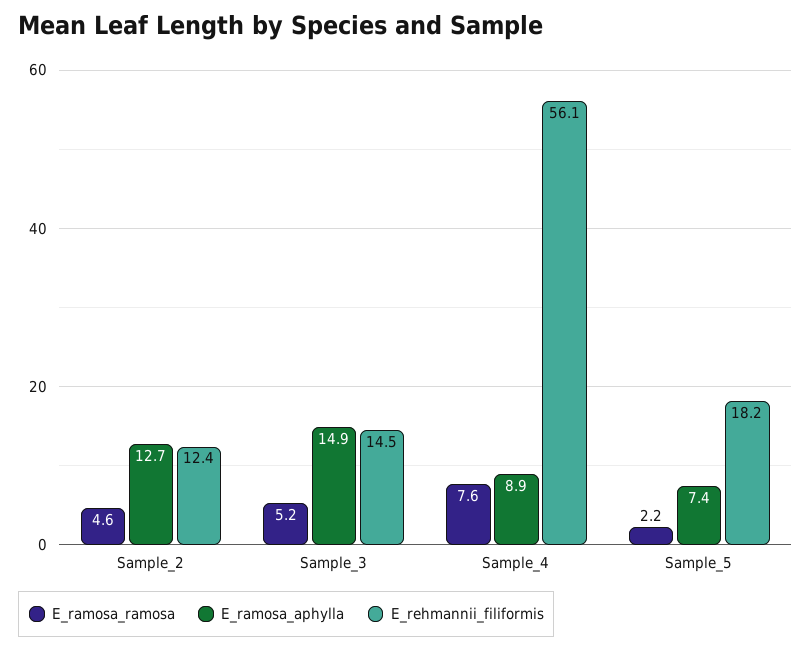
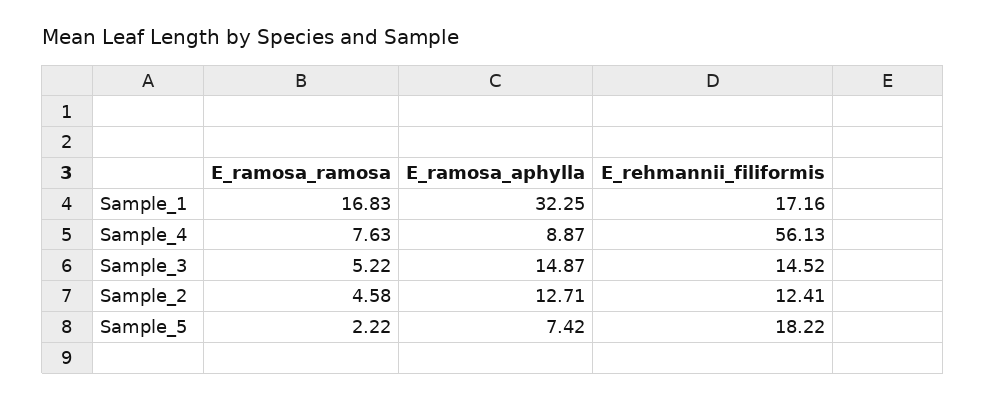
  {
    "E_ramosa_ramosa": {
      "Sample_2": 4.58,
      "Sample_3": 5.22,
      "Sample_4": 7.63,
-     "Sample_5": 2.22
+     "Sample_5": 2.22,
+     "Sample_1": 16.83
    },
    "E_ramosa_aphylla": {
      "Sample_2": 12.71,
      "Sample_3": 14.87,
      "Sample_4": 8.87,
-     "Sample_5": 7.42
+     "Sample_5": 7.42,
+     "Sample_1": 32.25
    },
    "E_rehmannii_filiformis": {
      "Sample_2": 12.41,
      "Sample_3": 14.52,
      "Sample_4": 56.13,
-     "Sample_5": 18.22
+     "Sample_5": 18.22,
+     "Sample_1": 17.16
    }
  }

